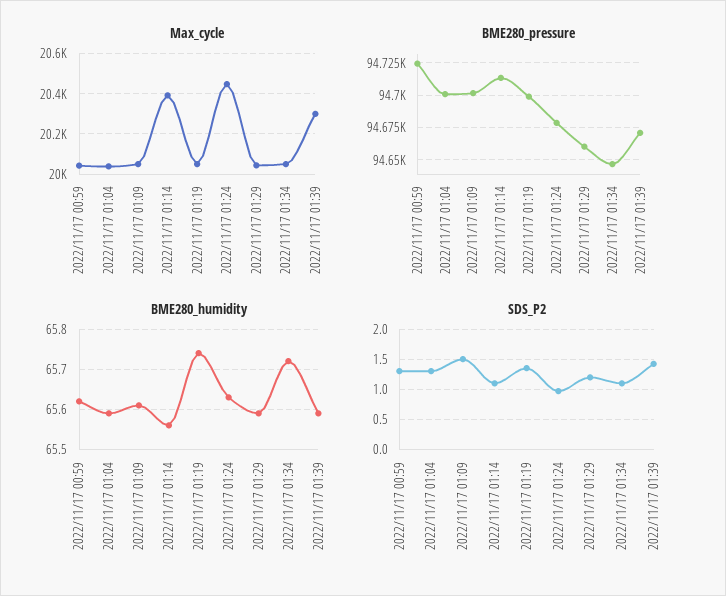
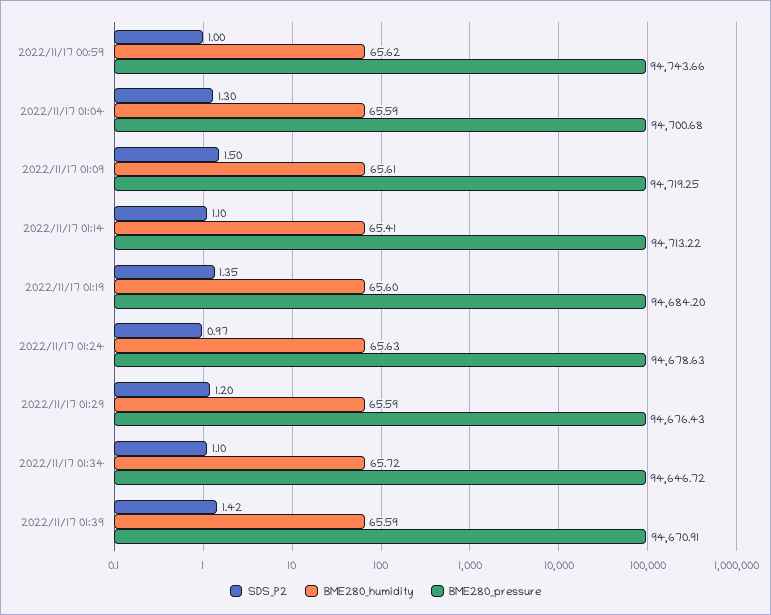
  {
-   "Max_cycle": {
-     "2022/11/17 00:59": 20050,
-     "2022/11/17 01:04": 20050,
-     "2022/11/17 01:09": 20050,
-     "2022/11/17 01:14": 20400,
-     "2022/11/17 01:19": 20050,
-     "2022/11/17 01:24": 20450,
-     "2022/11/17 01:29": 20050,
-     "2022/11/17 01:34": 20050,
-     "2022/11/17 01:39": 20300
-   },
    "BME280_pressure": {
-     "2022/11/17 00:59": 94725,
+     "2022/11/17 00:59": 94743.66,
      "2022/11/17 01:04": 94700.68,
-     "2022/11/17 01:09": 94700,
+     "2022/11/17 01:09": 94719.25,
      "2022/11/17 01:14": 94713.22,
-     "2022/11/17 01:19": 94700,
+     "2022/11/17 01:19": 94684.2,
      "2022/11/17 01:24": 94678.63,
-     "2022/11/17 01:29": 94660,
+     "2022/11/17 01:29": 94676.43,
      "2022/11/17 01:34": 94646.72,
      "2022/11/17 01:39": 94670.91
    },
    "BME280_humidity": {
      "2022/11/17 00:59": 65.62,
      "2022/11/17 01:04": 65.59,
      "2022/11/17 01:09": 65.61,
-     "2022/11/17 01:14": 65.55,
+     "2022/11/17 01:14": 65.41,
-     "2022/11/17 01:19": 65.75,
+     "2022/11/17 01:19": 65.6,
      "2022/11/17 01:24": 65.63,
      "2022/11/17 01:29": 65.59,
      "2022/11/17 01:34": 65.72,
      "2022/11/17 01:39": 65.59
    },
    "SDS_P2": {
-     "2022/11/17 00:59": 1.3,
+     "2022/11/17 00:59": 1,
      "2022/11/17 01:04": 1.3,
      "2022/11/17 01:09": 1.5,
      "2022/11/17 01:14": 1.1,
      "2022/11/17 01:19": 1.35,
      "2022/11/17 01:24": 0.97,
      "2022/11/17 01:29": 1.2,
      "2022/11/17 01:34": 1.1,
      "2022/11/17 01:39": 1.42
    }
  }

